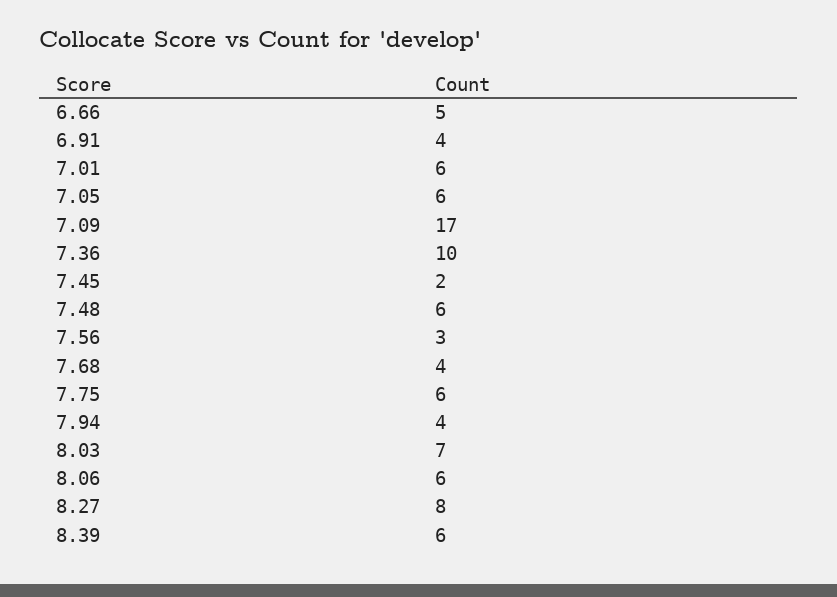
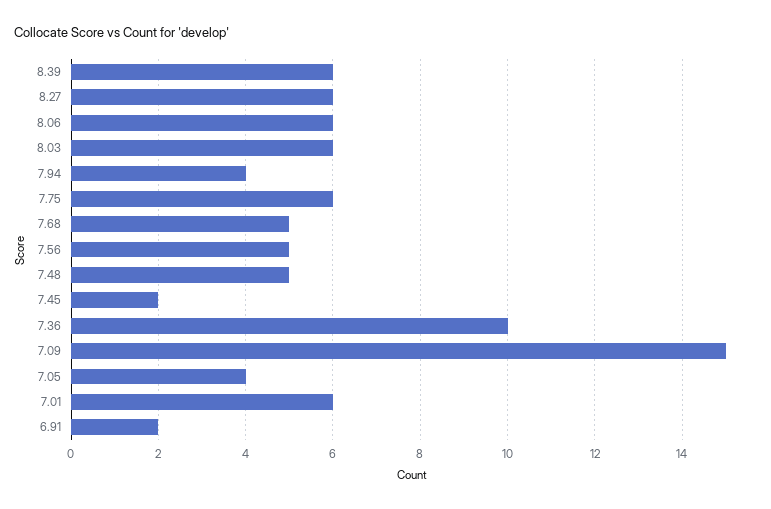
  {
-   "6.66": 5,
-   "6.91": 4,
+   "6.91": 2,
    "7.01": 6,
-   "7.05": 6,
+   "7.05": 4,
-   "7.09": 17,
+   "7.09": 15,
    "7.36": 10,
    "7.45": 2,
-   "7.48": 6,
+   "7.48": 5,
-   "7.56": 3,
+   "7.56": 5,
-   "7.68": 4,
+   "7.68": 5,
    "7.75": 6,
    "7.94": 4,
-   "8.03": 7,
+   "8.03": 6,
    "8.06": 6,
-   "8.27": 8,
+   "8.27": 6,
    "8.39": 6
  }

